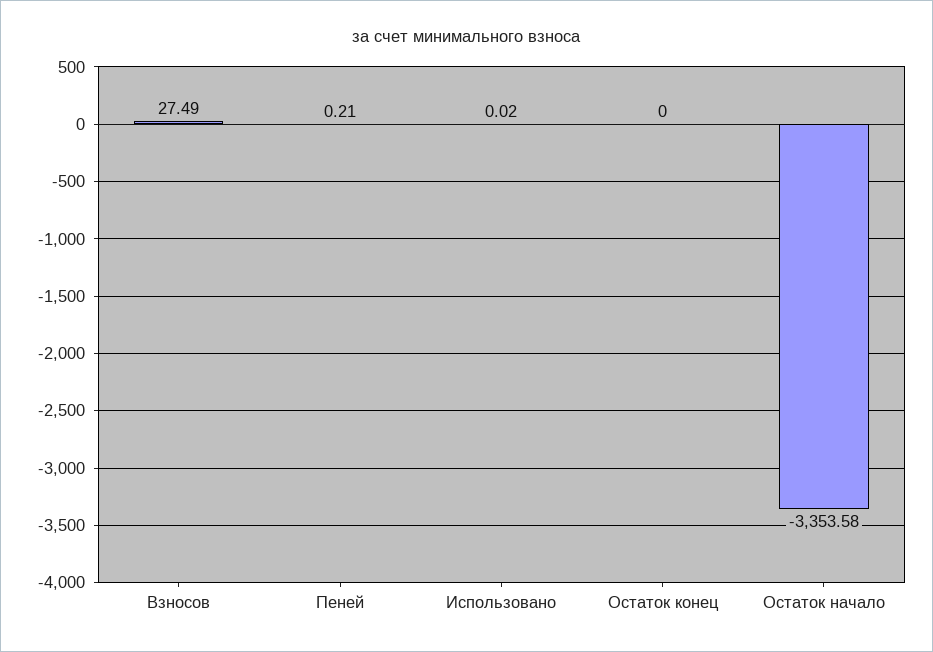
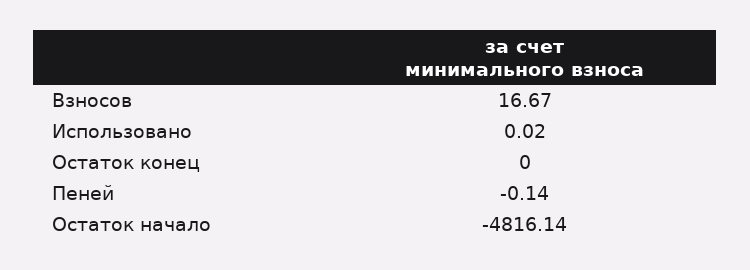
  {
-   "Взносов": 27.49,
+   "Взносов": 16.67,
-   "Пеней": 0.21,
+   "Пеней": -0.14,
    "Использовано": 0.02,
    "Остаток конец": 0,
-   "Остаток начало": -3353.58
+   "Остаток начало": -4816.14
  }

